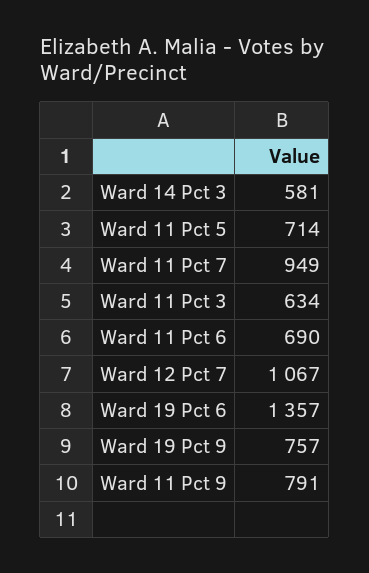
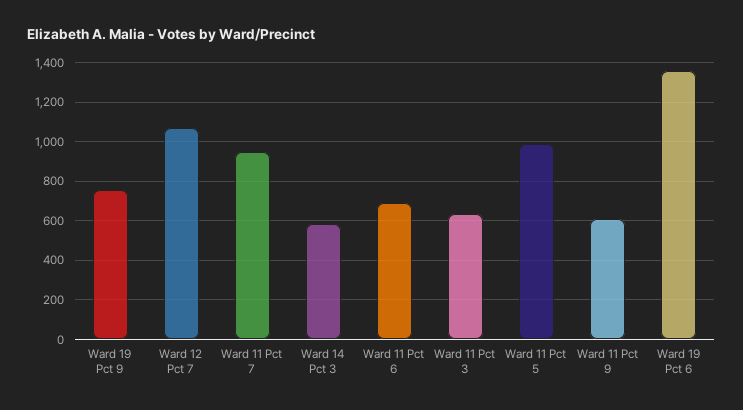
  {
    "Ward 14 Pct 3": 581,
-   "Ward 11 Pct 5": 714,
+   "Ward 11 Pct 5": 1000,
    "Ward 11 Pct 7": 949,
    "Ward 11 Pct 3": 634,
    "Ward 11 Pct 6": 690,
    "Ward 12 Pct 7": 1067,
    "Ward 19 Pct 6": 1357,
    "Ward 19 Pct 9": 757,
-   "Ward 11 Pct 9": 791
+   "Ward 11 Pct 9": 600
  }

